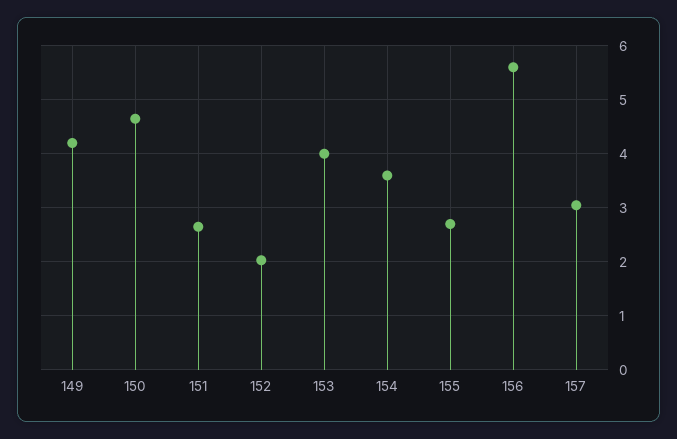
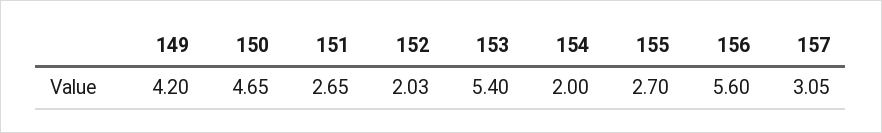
  {
    "149": 4.2,
    "150": 4.65,
    "151": 2.65,
    "152": 2.03,
-   "153": 4,
+   "153": 5.4,
-   "154": 3.6,
+   "154": 2,
    "155": 2.7,
    "156": 5.6,
    "157": 3.05
  }

